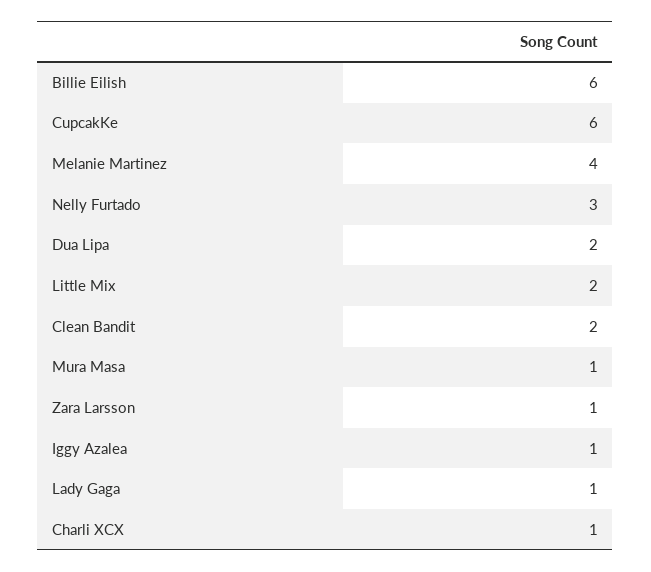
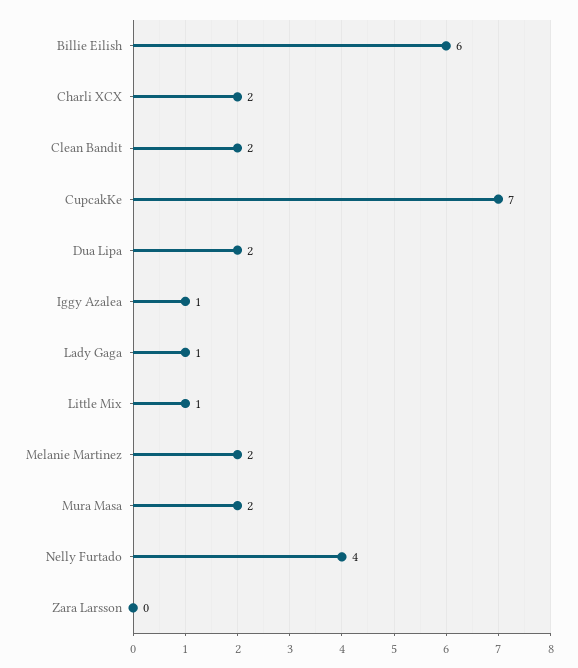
  {
    "Billie Eilish": 6,
-   "CupcakKe": 6,
+   "CupcakKe": 7,
-   "Melanie Martinez": 4,
+   "Melanie Martinez": 2,
-   "Nelly Furtado": 3,
+   "Nelly Furtado": 4,
    "Dua Lipa": 2,
-   "Little Mix": 2,
+   "Little Mix": 1,
    "Clean Bandit": 2,
-   "Mura Masa": 1,
+   "Mura Masa": 2,
-   "Zara Larsson": 1,
+   "Zara Larsson": 0,
    "Iggy Azalea": 1,
    "Lady Gaga": 1,
-   "Charli XCX": 1
+   "Charli XCX": 2
  }

